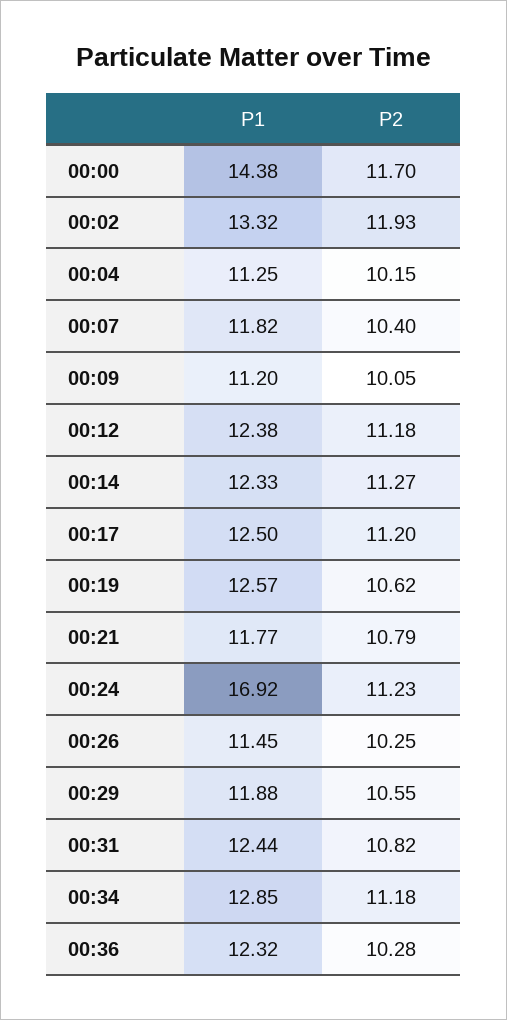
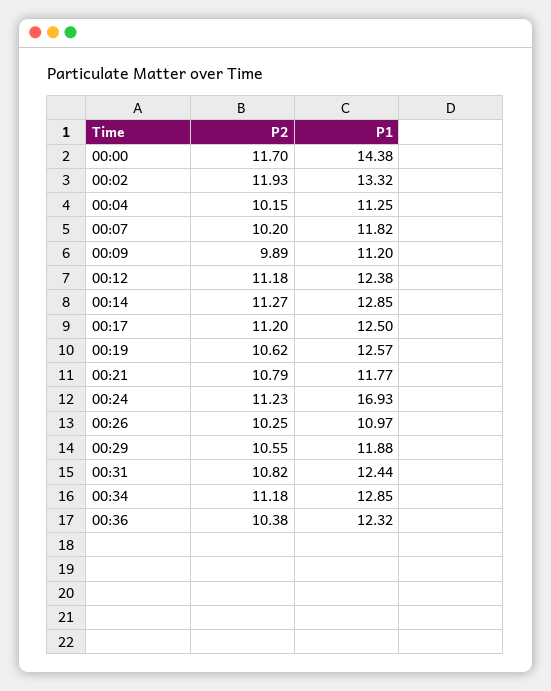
  {
    "P1": {
      "00:00": 14.38,
      "00:02": 13.32,
      "00:04": 11.25,
      "00:07": 11.82,
      "00:09": 11.2,
      "00:12": 12.38,
-     "00:14": 12.33,
+     "00:14": 12.85,
      "00:17": 12.5,
      "00:19": 12.57,
      "00:21": 11.77,
-     "00:24": 16.92,
+     "00:24": 16.93,
-     "00:26": 11.45,
+     "00:26": 10.97,
      "00:29": 11.88,
      "00:31": 12.44,
      "00:34": 12.85,
      "00:36": 12.32
    },
    "P2": {
      "00:00": 11.7,
      "00:02": 11.93,
      "00:04": 10.15,
-     "00:07": 10.4,
+     "00:07": 10.2,
-     "00:09": 10.05,
+     "00:09": 9.89,
      "00:12": 11.18,
      "00:14": 11.27,
      "00:17": 11.2,
      "00:19": 10.62,
      "00:21": 10.79,
      "00:24": 11.23,
      "00:26": 10.25,
      "00:29": 10.55,
      "00:31": 10.82,
      "00:34": 11.18,
-     "00:36": 10.28
+     "00:36": 10.38
    }
  }

